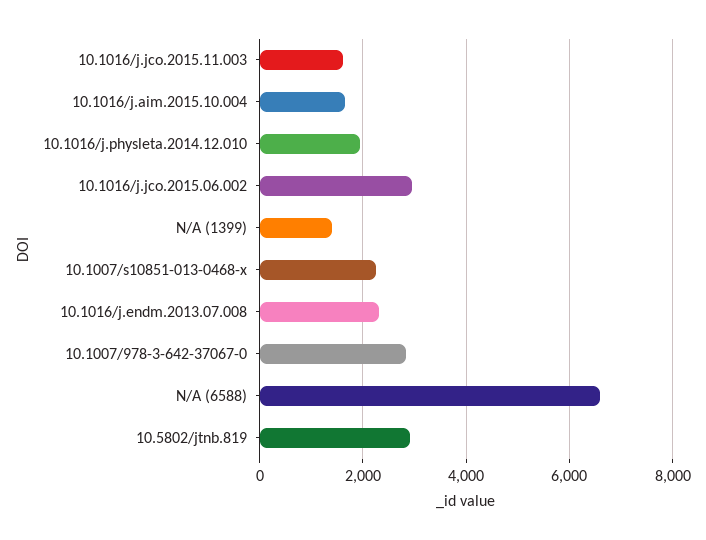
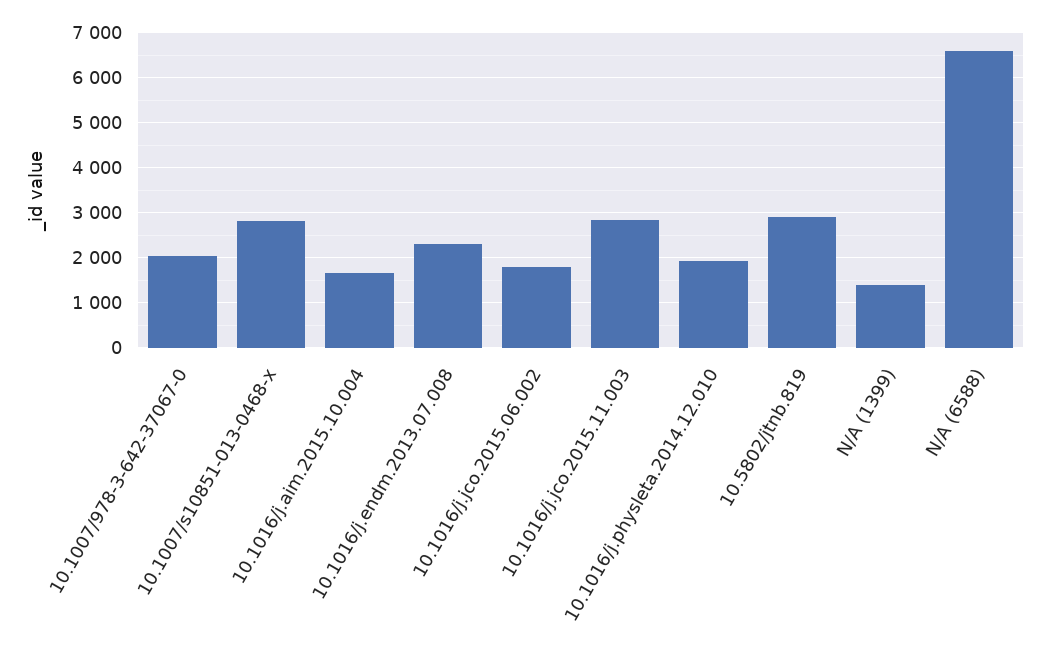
  {
-   "10.1016/j.jco.2015.11.003": 1600,
+   "10.1016/j.jco.2015.11.003": 2800,
    "10.1016/j.aim.2015.10.004": 1600,
    "10.1016/j.physleta.2014.12.010": 2000,
-   "10.1016/j.jco.2015.06.002": 3000,
+   "10.1016/j.jco.2015.06.002": 1800,
    "N/A (1399)": 1400,
-   "10.1007/s10851-013-0468-x": 2200,
+   "10.1007/s10851-013-0468-x": 2800,
    "10.1016/j.endm.2013.07.008": 2400,
-   "10.1007/978-3-642-37067-0": 2800,
+   "10.1007/978-3-642-37067-0": 2000,
    "N/A (6588)": 6600,
    "10.5802/jtnb.819": 3000
  }

